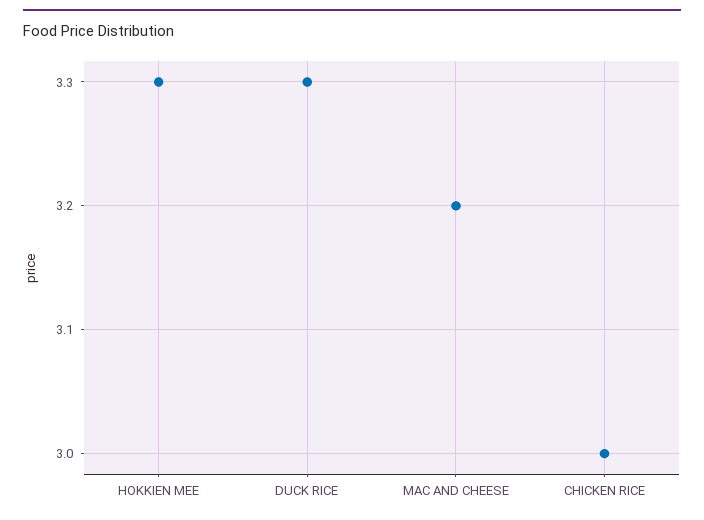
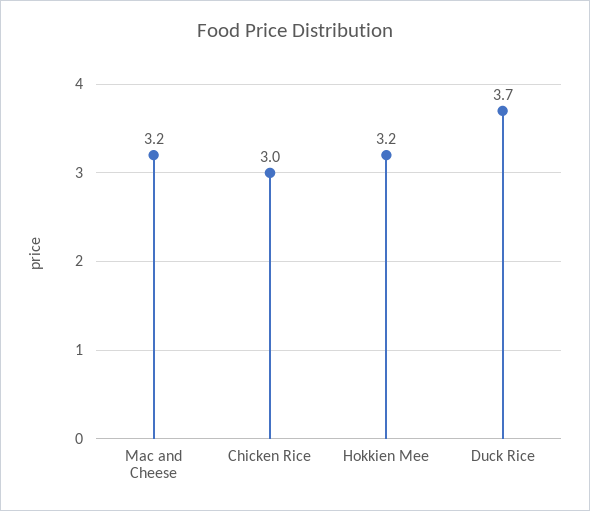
  {
-   "HOKKIEN MEE": 3.3,
+   "HOKKIEN MEE": 3.2,
-   "DUCK RICE": 3.3,
+   "DUCK RICE": 3.7,
    "MAC AND CHEESE": 3.2,
    "CHICKEN RICE": 3
  }

